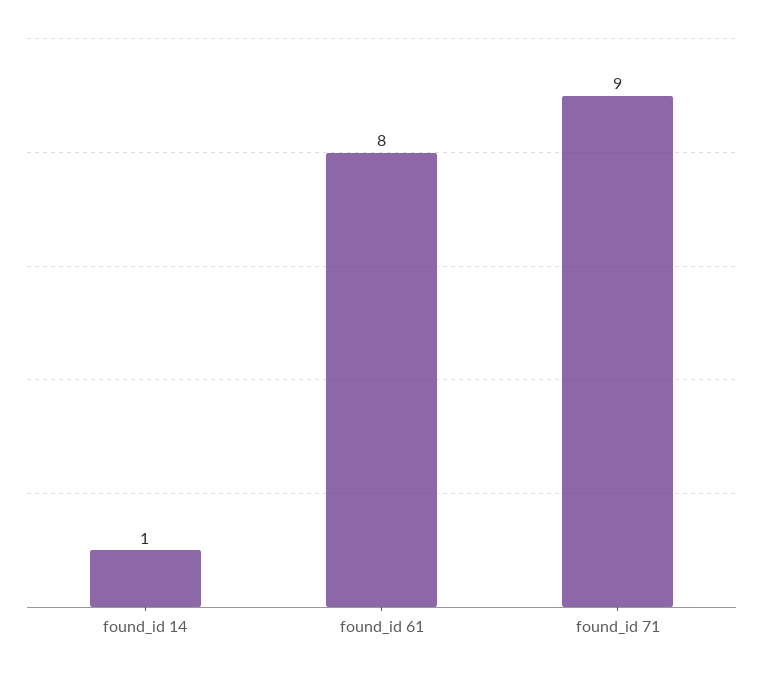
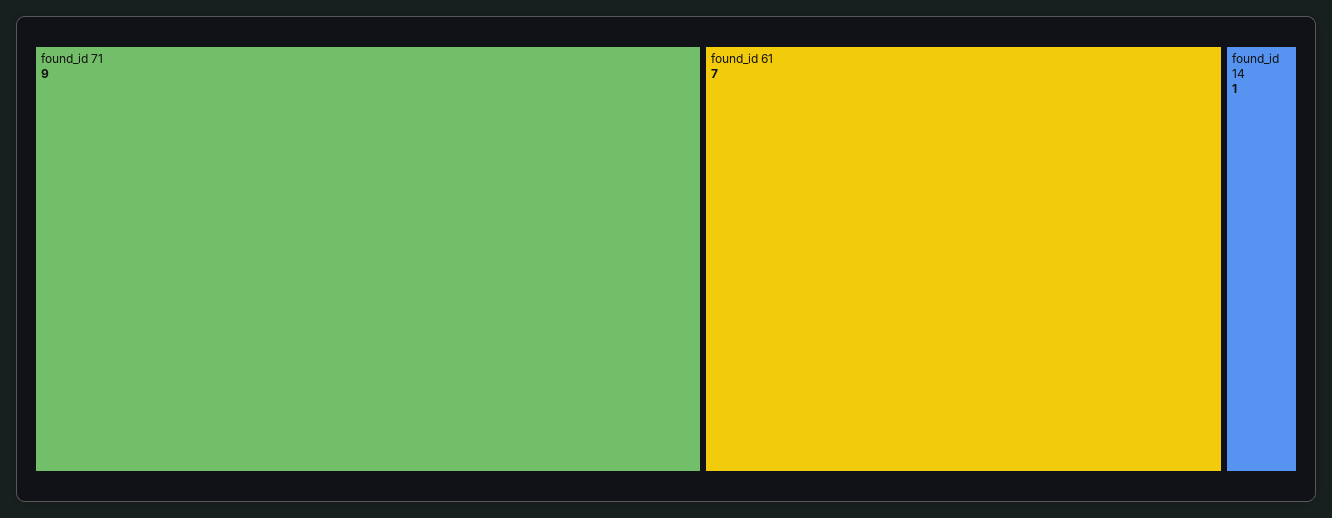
  {
    "found_id 14": 1,
-   "found_id 61": 8,
+   "found_id 61": 7,
    "found_id 71": 9
  }

